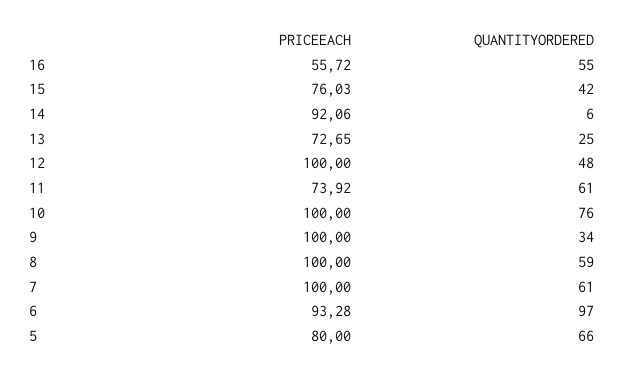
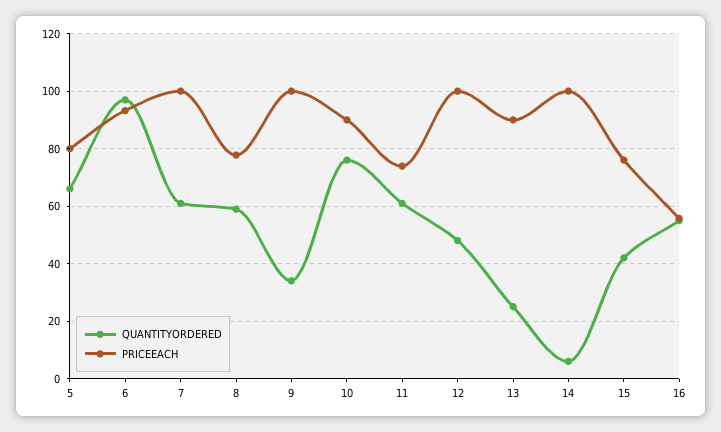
  {
    "PRICEEACH": {
      "16": 55.72,
      "15": 76.03,
-     "14": 92.06,
+     "14": 100,
-     "13": 72.65,
+     "13": 90,
      "12": 100,
      "11": 73.92,
-     "10": 100,
+     "10": 90,
      "9": 100,
-     "8": 100,
+     "8": 77.5,
      "7": 100,
      "6": 93.28,
      "5": 80
    },
    "QUANTITYORDERED": {
      "16": 55,
      "15": 42,
      "14": 6,
      "13": 25,
      "12": 48,
      "11": 61,
      "10": 76,
      "9": 34,
      "8": 59,
      "7": 61,
      "6": 97,
      "5": 66
    }
  }

